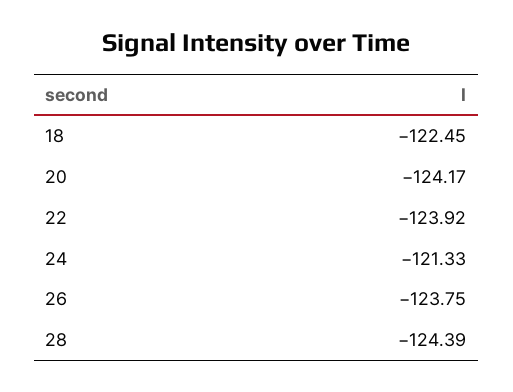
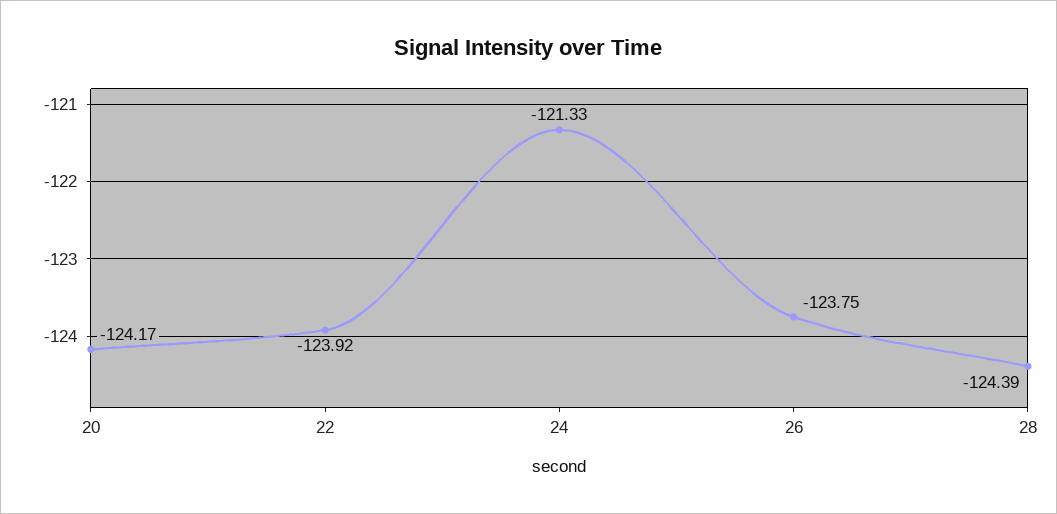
  {
-   "18": -122.45,
    "20": -124.17,
    "22": -123.92,
    "24": -121.33,
    "26": -123.75,
    "28": -124.39
  }

